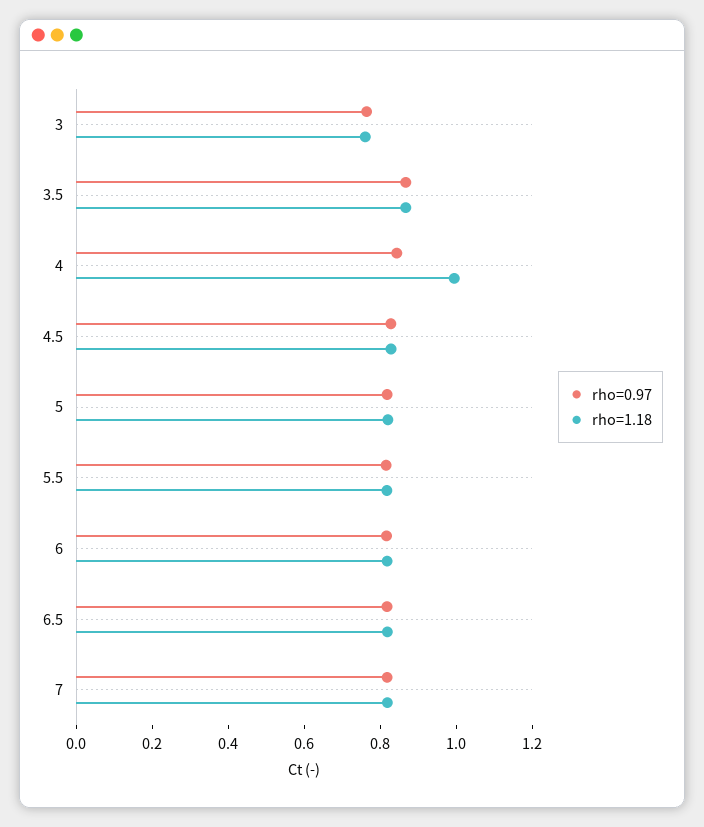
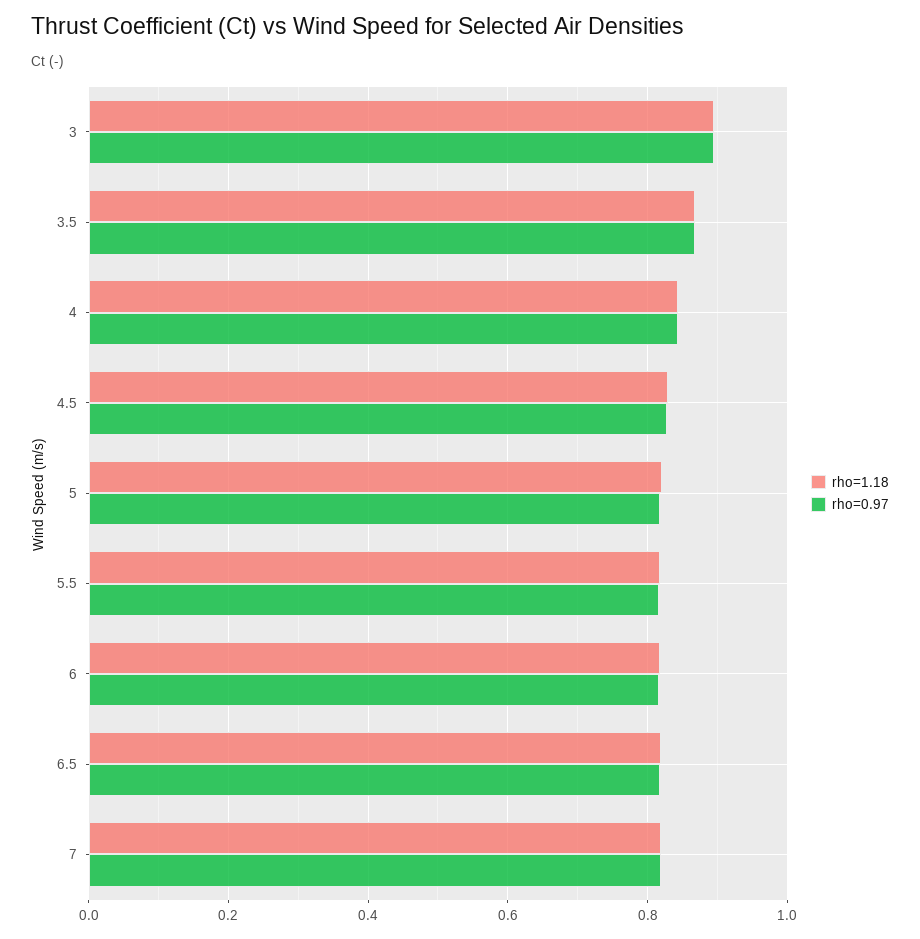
  {
    "rho=0.97": {
-     "3": 0.75,
+     "3": 0.9,
      "3.5": 0.86,
      "4": 0.84,
      "4.5": 0.82,
      "5": 0.82,
      "5.5": 0.82,
      "6": 0.82,
      "6.5": 0.82,
      "7": 0.82
    },
    "rho=1.18": {
-     "3": 0.75,
+     "3": 0.9,
      "3.5": 0.86,
-     "4": 1,
+     "4": 0.84,
      "4.5": 0.82,
      "5": 0.82,
      "5.5": 0.82,
      "6": 0.82,
      "6.5": 0.82,
      "7": 0.82
    }
  }

